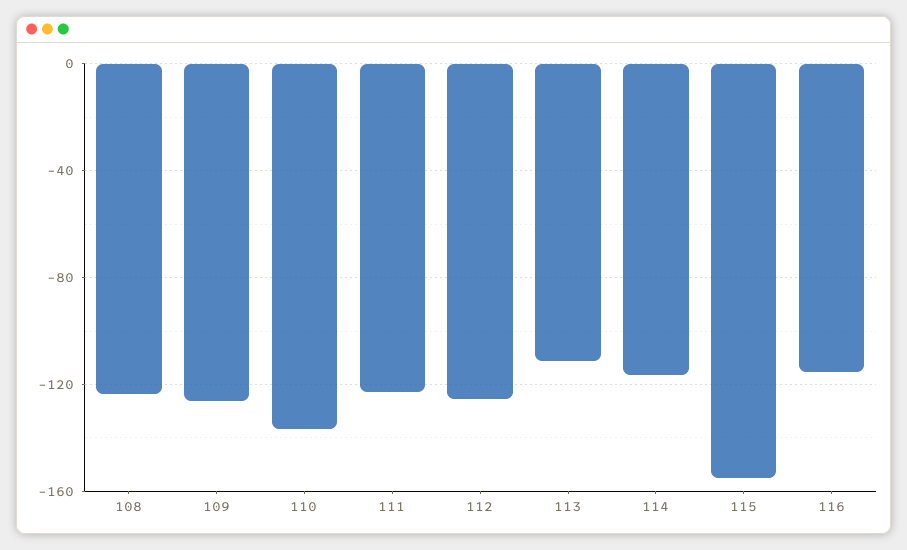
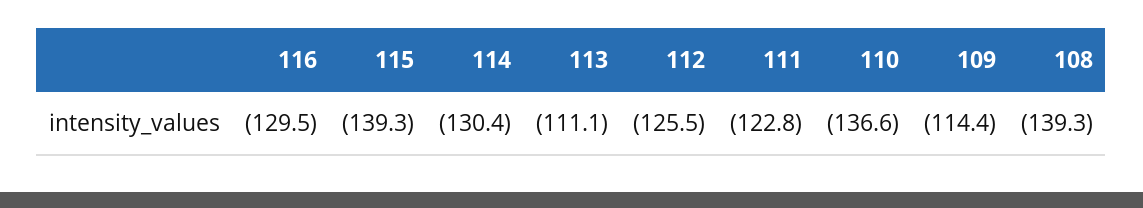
  {
-   "108": -125,
+   "108": -139.3,
-   "109": -125,
+   "109": -114.4,
    "110": -136.6,
    "111": -122.8,
    "112": -125.5,
    "113": -111.1,
-   "114": -115,
+   "114": -130.4,
-   "115": -155,
+   "115": -139.3,
-   "116": -115
+   "116": -129.5
  }

